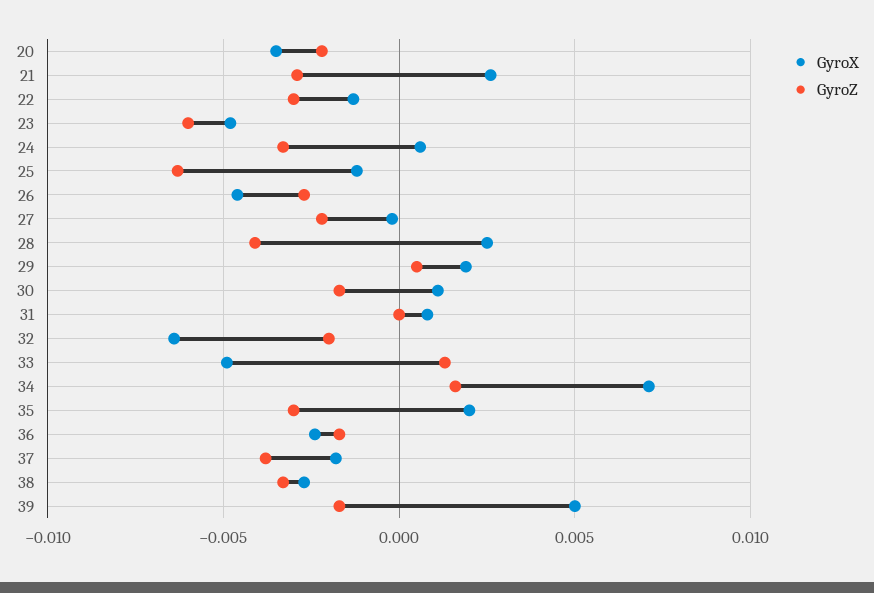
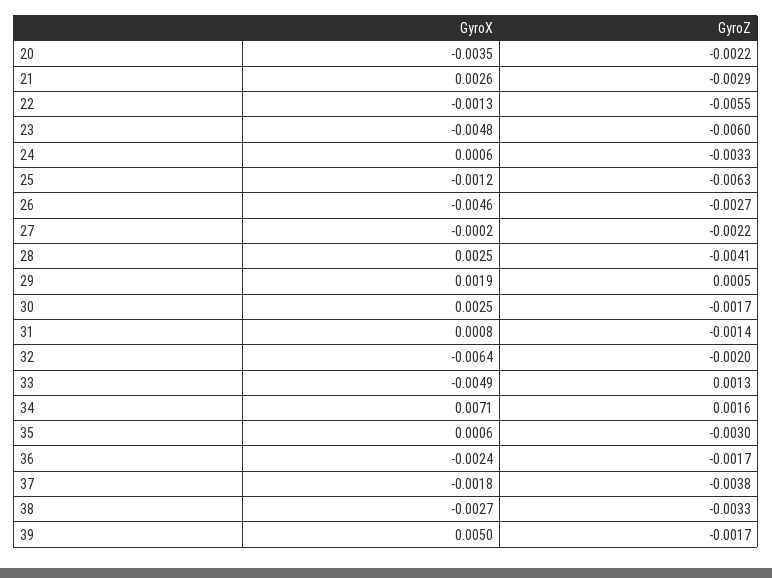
  {
    "GyroX": {
      "20": -0.0035,
      "21": 0.0026,
      "22": -0.0013,
      "23": -0.0048,
      "24": 0.0006,
      "25": -0.0012,
      "26": -0.0046,
      "27": -0.0002,
      "28": 0.0025,
      "29": 0.0019,
-     "30": 0.001,
+     "30": 0.0025,
      "31": 0.0008,
      "32": -0.0064,
      "33": -0.0049,
      "34": 0.0071,
-     "35": 0.002,
+     "35": 0.0006,
      "36": -0.0024,
      "37": -0.0018,
      "38": -0.0027,
      "39": 0.005
    },
    "GyroZ": {
      "20": -0.0022,
      "21": -0.0029,
-     "22": -0.003,
+     "22": -0.0055,
      "23": -0.006,
      "24": -0.0033,
      "25": -0.0063,
      "26": -0.0027,
      "27": -0.0022,
      "28": -0.0041,
      "29": 0.0005,
      "30": -0.0017,
-     "31": 0,
+     "31": -0.0014,
      "32": -0.002,
      "33": 0.0013,
      "34": 0.0016,
      "35": -0.003,
      "36": -0.0017,
      "37": -0.0038,
      "38": -0.0033,
      "39": -0.0017
    }
  }

